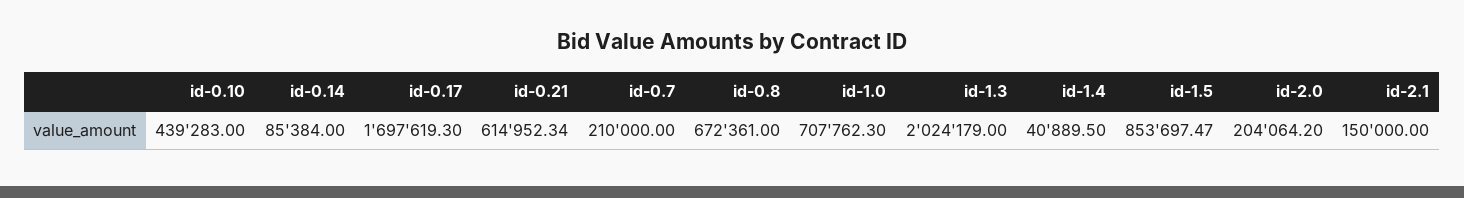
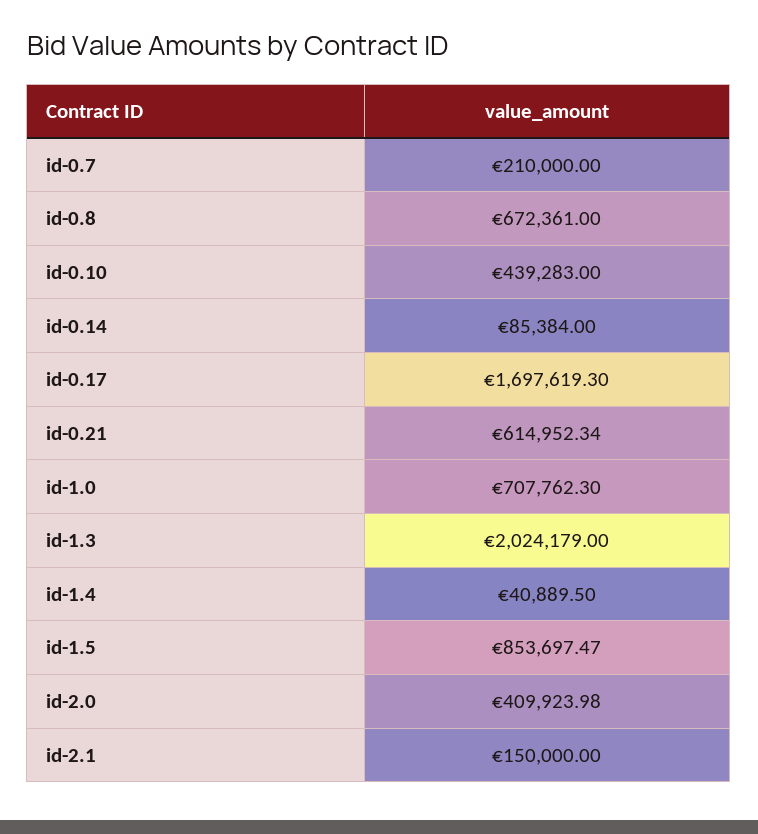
  {
    "id-0.10": 439283,
    "id-0.14": 85384,
    "id-0.17": 1697619.3,
    "id-0.21": 614952.34,
    "id-0.7": 210000,
    "id-0.8": 672361,
    "id-1.0": 707762.3,
    "id-1.3": 2024179,
    "id-1.4": 40889.5,
    "id-1.5": 853697.47,
-   "id-2.0": 204064.2,
+   "id-2.0": 409923.98,
    "id-2.1": 150000
  }

